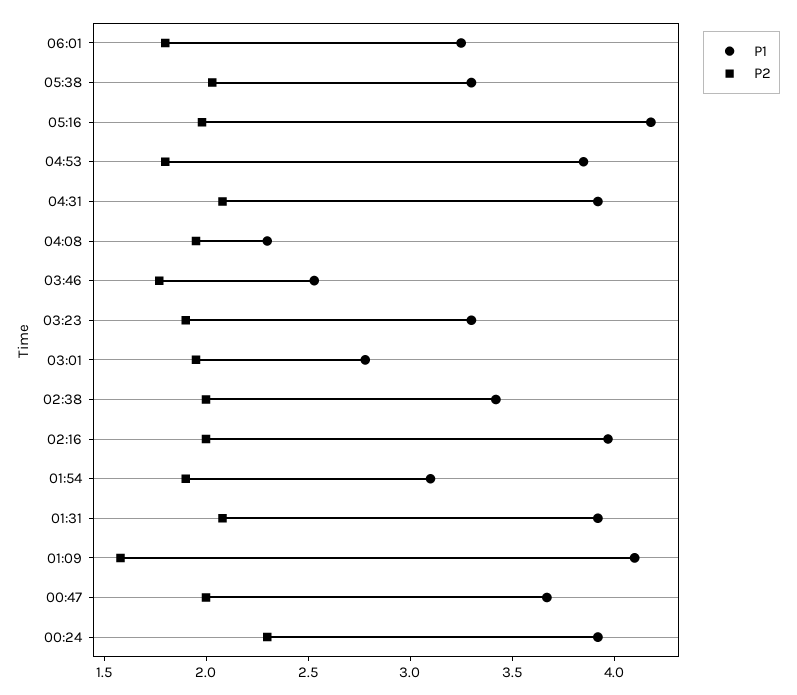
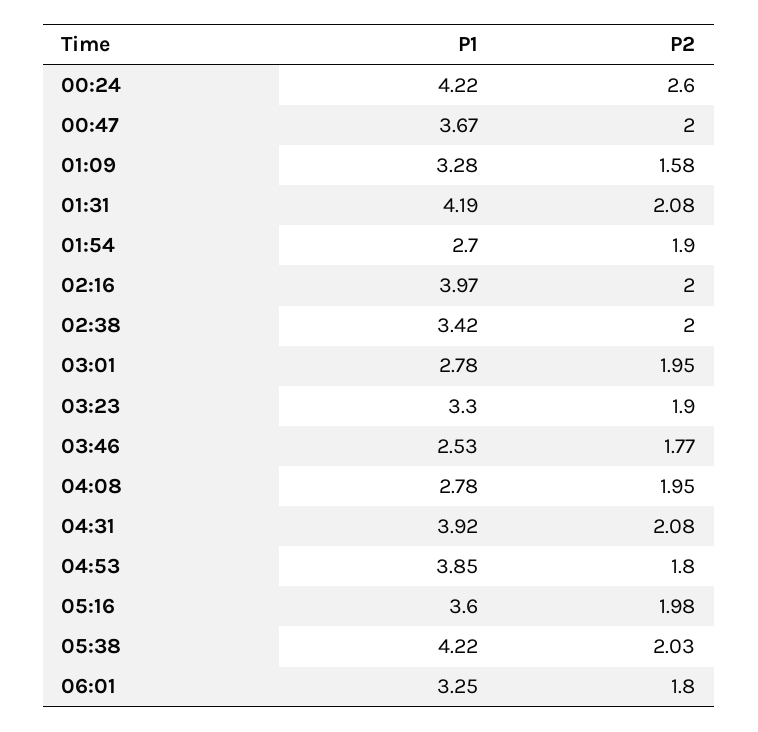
  {
    "P1": {
      "06:01": 3.25,
-     "05:38": 3.3,
+     "05:38": 4.22,
-     "05:16": 4.2,
+     "05:16": 3.6,
      "04:53": 3.85,
      "04:31": 3.92,
-     "04:08": 2.3,
+     "04:08": 2.78,
      "03:46": 2.53,
      "03:23": 3.3,
      "03:01": 2.78,
      "02:38": 3.42,
      "02:16": 3.97,
-     "01:54": 3.1,
+     "01:54": 2.7,
-     "01:31": 3.9,
+     "01:31": 4.19,
-     "01:09": 4.1,
+     "01:09": 3.28,
      "00:47": 3.67,
-     "00:24": 3.9
+     "00:24": 4.22
    },
    "P2": {
      "06:01": 1.8,
      "05:38": 2.03,
      "05:16": 1.98,
      "04:53": 1.8,
      "04:31": 2.08,
      "04:08": 1.95,
      "03:46": 1.77,
      "03:23": 1.9,
      "03:01": 1.95,
      "02:38": 2,
      "02:16": 2,
      "01:54": 1.9,
      "01:31": 2.08,
      "01:09": 1.58,
      "00:47": 2,
-     "00:24": 2.3
+     "00:24": 2.6
    }
  }

